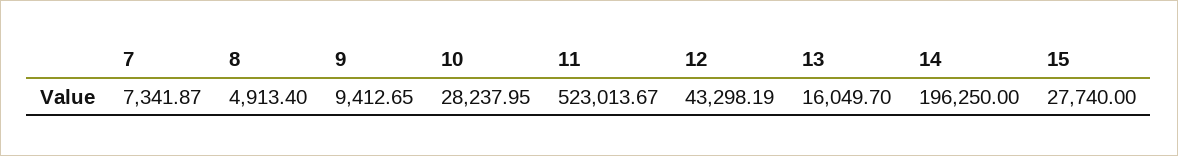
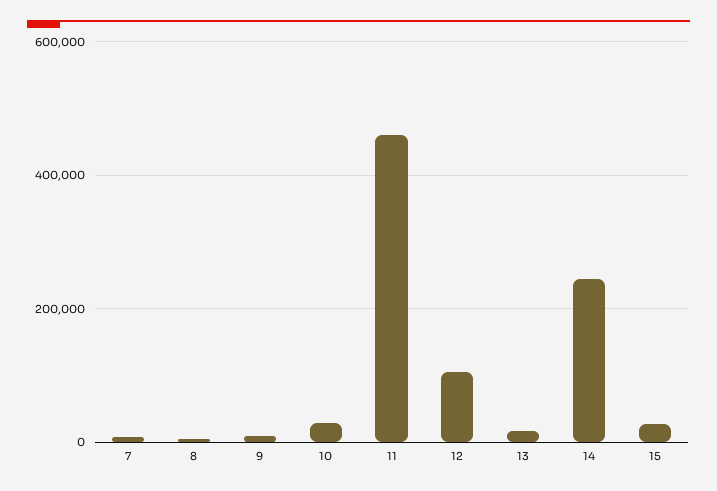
  {
    "7": 7341.87,
    "8": 4913.4,
    "9": 9412.65,
    "10": 28237.95,
-   "11": 523013.67,
+   "11": 460000,
-   "12": 43298.19,
+   "12": 100000,
    "13": 16049.7,
-   "14": 196250,
+   "14": 240000,
    "15": 27740
  }

